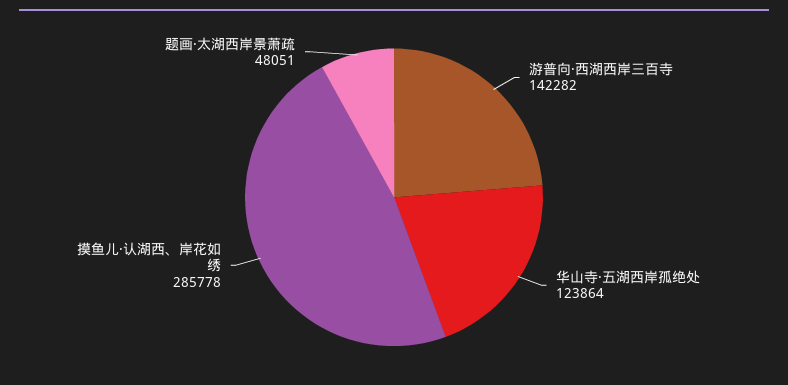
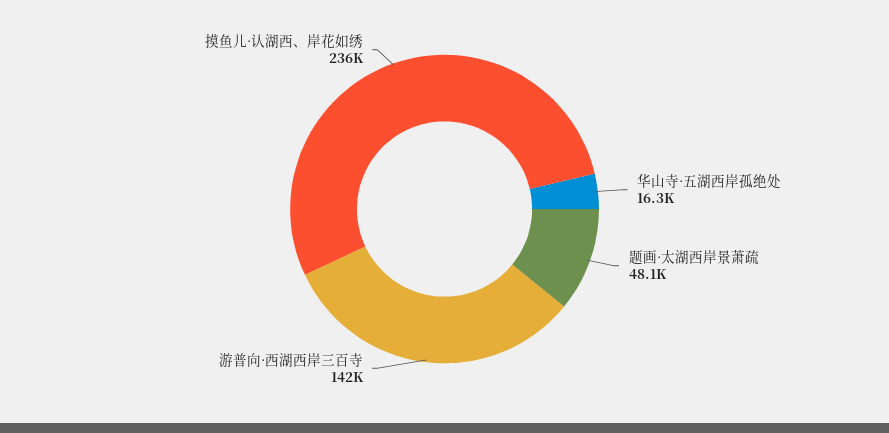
  {
    "游普向·西湖西岸三百寺": 142282,
-   "华山寺·五湖西岸孤绝处": 123864,
+   "华山寺·五湖西岸孤绝处": 16300,
-   "摸鱼儿·认湖西、岸花如绣": 285778,
+   "摸鱼儿·认湖西、岸花如绣": 236000,
    "题画·太湖西岸景萧疏": 48051
  }

